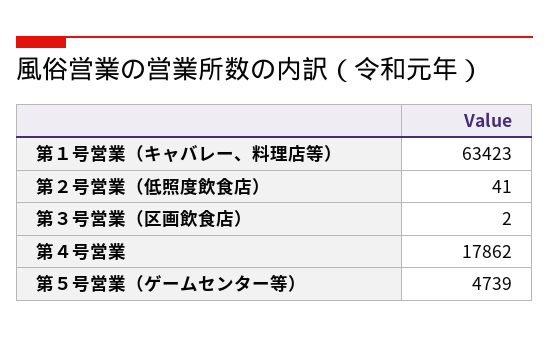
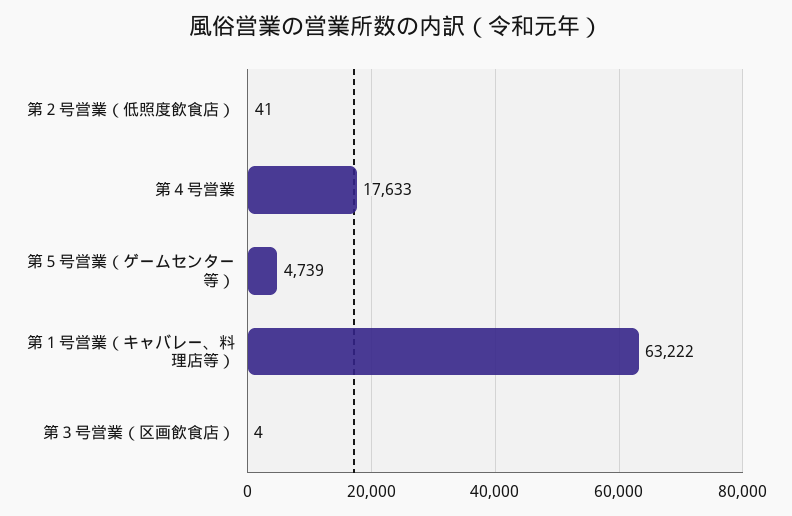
  {
-   "第１号営業（キャバレー、料理店等）": 63423,
+   "第１号営業（キャバレー、料理店等）": 63222,
    "第２号営業（低照度飲食店）": 41,
-   "第３号営業（区画飲食店）": 2,
+   "第３号営業（区画飲食店）": 4,
-   "第４号営業": 17862,
+   "第４号営業": 17633,
    "第５号営業（ゲームセンター等）": 4739
  }

